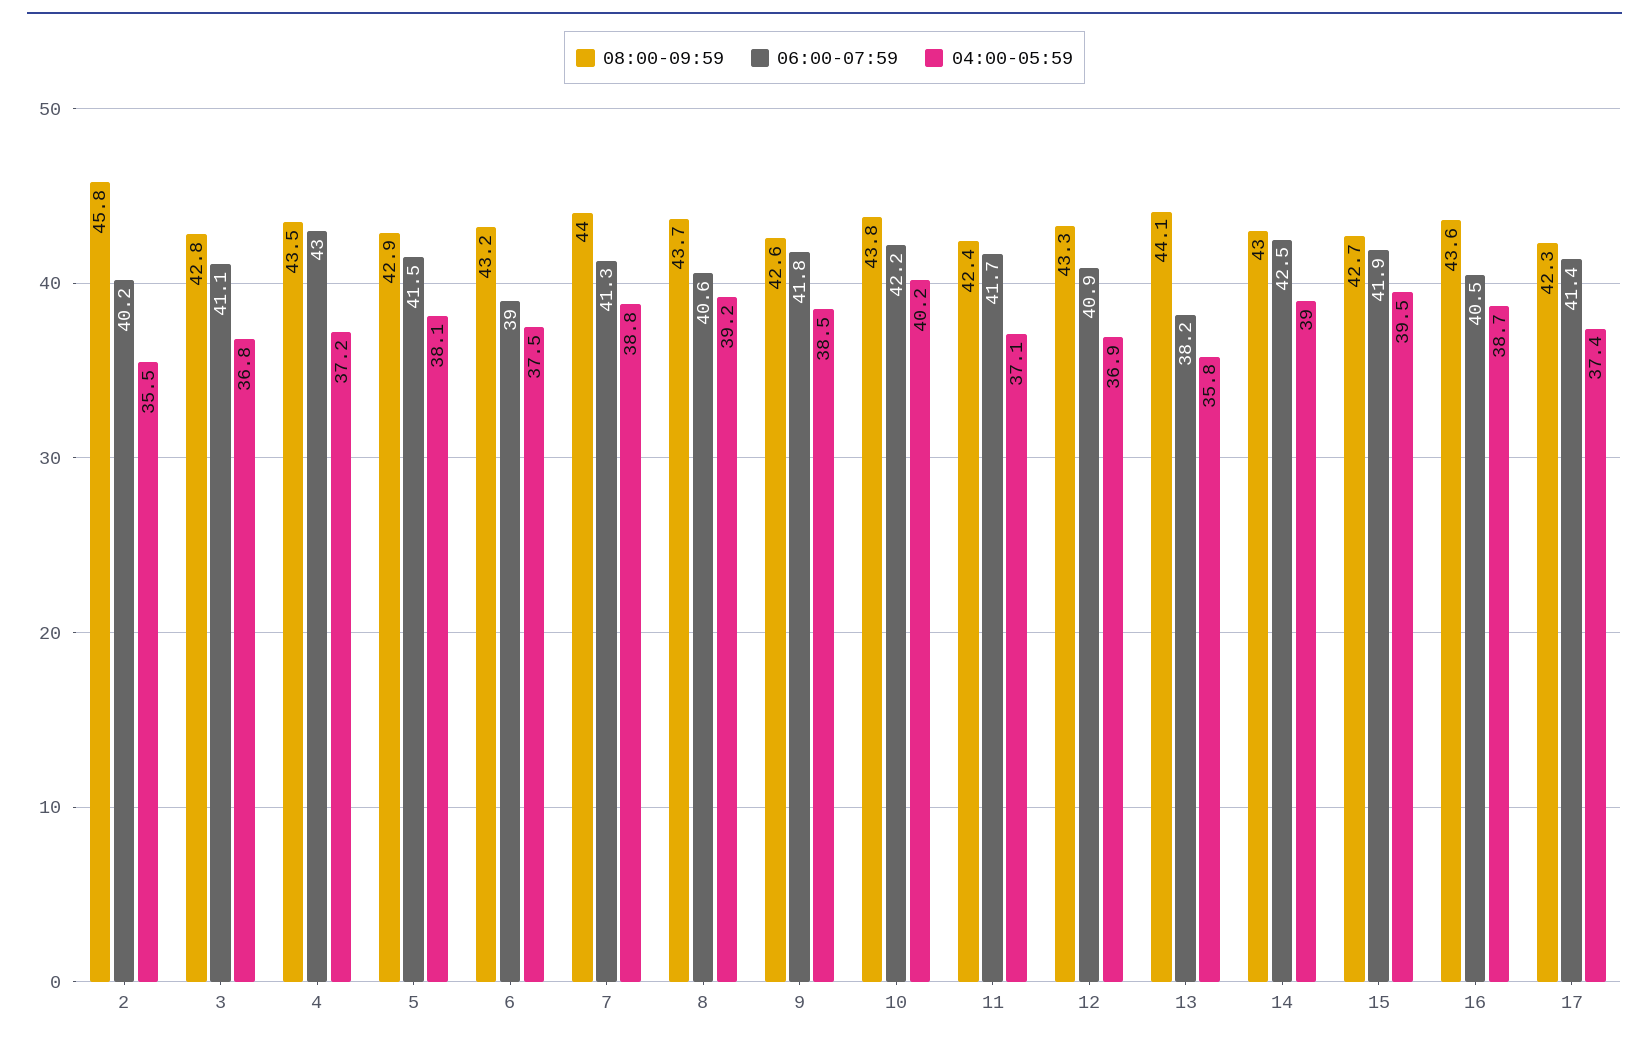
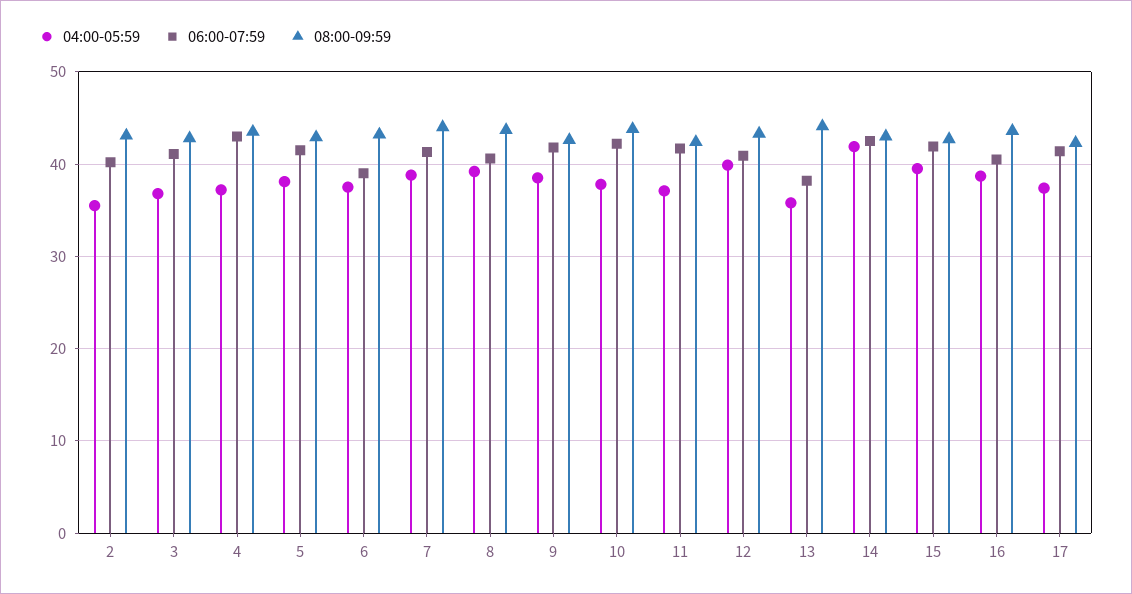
  {
    "08:00-09:59": {
-     "2": 45.8,
+     "2": 43,
      "3": 42.8,
      "4": 43.5,
      "5": 42.9,
      "6": 43.2,
      "7": 44,
      "8": 43.7,
      "9": 42.6,
      "10": 43.8,
      "11": 42.4,
      "12": 43.3,
      "13": 44.1,
      "14": 43,
      "15": 42.7,
      "16": 43.6,
      "17": 42.3
    },
    "06:00-07:59": {
      "2": 40.2,
      "3": 41.1,
      "4": 43,
      "5": 41.5,
      "6": 39,
      "7": 41.3,
      "8": 40.6,
      "9": 41.8,
      "10": 42.2,
      "11": 41.7,
      "12": 40.9,
      "13": 38.2,
      "14": 42.5,
      "15": 41.9,
      "16": 40.5,
      "17": 41.4
    },
    "04:00-05:59": {
      "2": 35.5,
      "3": 36.8,
      "4": 37.2,
      "5": 38.1,
      "6": 37.5,
      "7": 38.8,
      "8": 39.2,
      "9": 38.5,
-     "10": 40.2,
+     "10": 38,
      "11": 37.1,
-     "12": 36.9,
+     "12": 40,
      "13": 35.8,
-     "14": 39,
+     "14": 42,
      "15": 39.5,
      "16": 38.7,
      "17": 37.4
    }
  }

